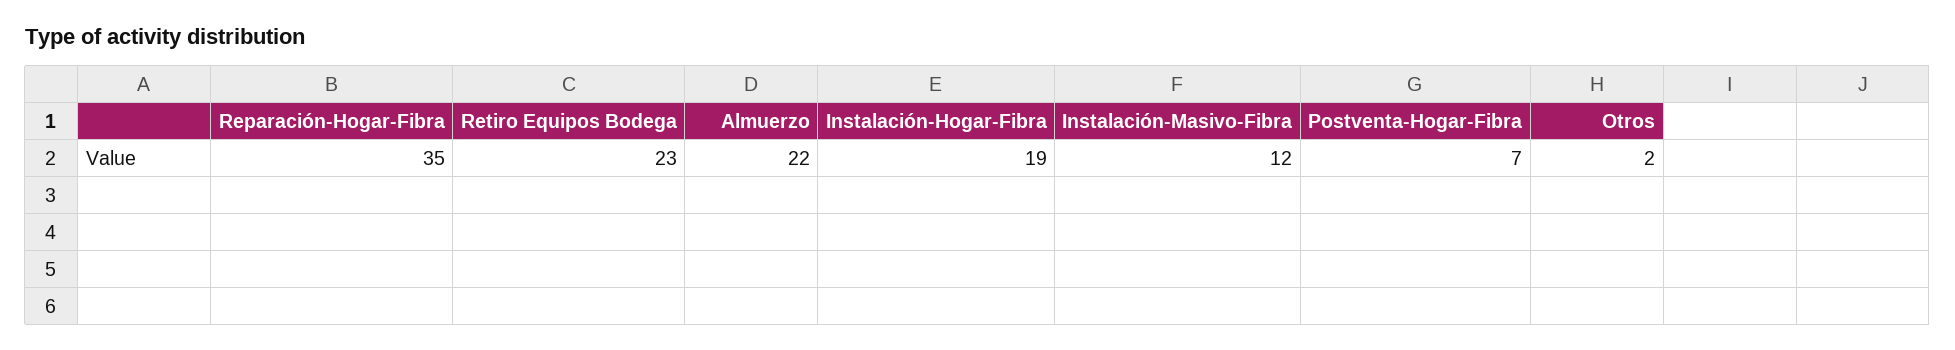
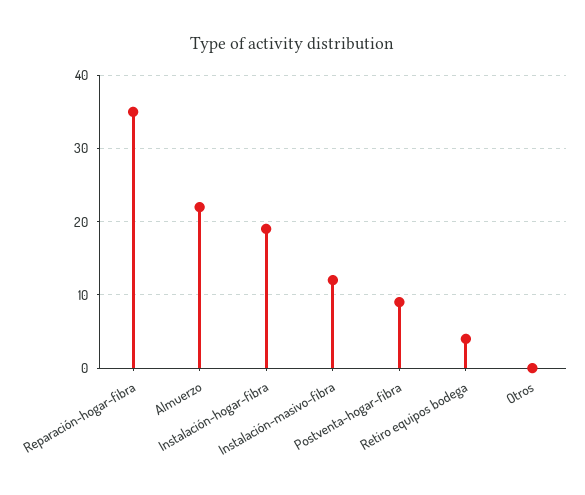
  {
    "Reparación-Hogar-Fibra": 35,
-   "Retiro Equipos Bodega": 23,
+   "Retiro Equipos Bodega": 4,
    "Almuerzo": 22,
    "Instalación-Hogar-Fibra": 19,
    "Instalación-Masivo-Fibra": 12,
-   "Postventa-Hogar-Fibra": 7,
+   "Postventa-Hogar-Fibra": 9,
-   "Otros": 2
+   "Otros": 0
  }

